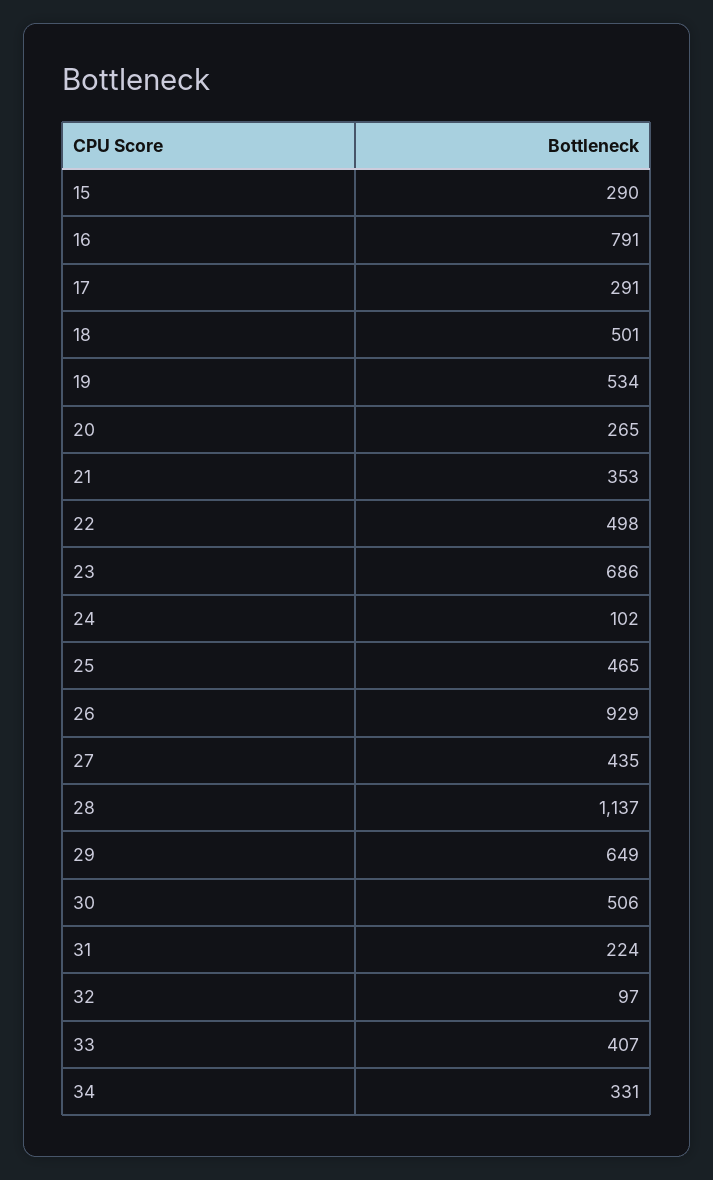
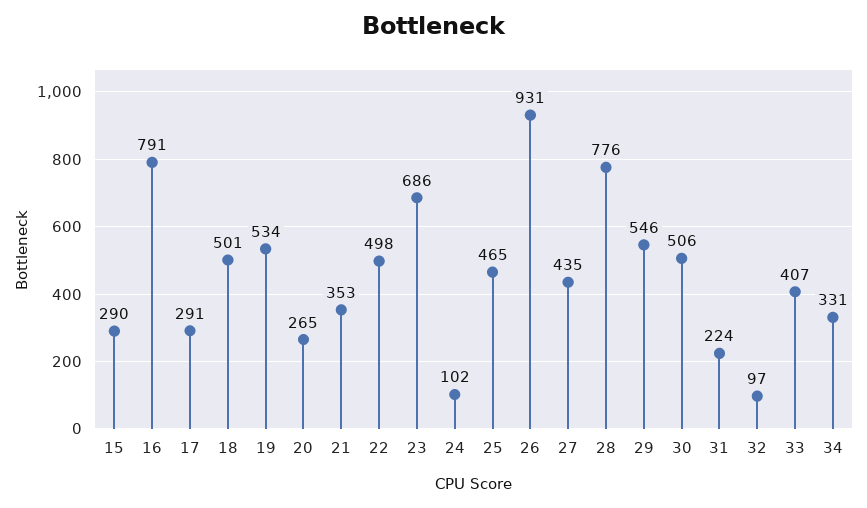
  {
    "15": 290,
    "16": 791,
    "17": 291,
    "18": 501,
    "19": 534,
    "20": 265,
    "21": 353,
    "22": 498,
    "23": 686,
    "24": 102,
    "25": 465,
-   "26": 929,
+   "26": 931,
    "27": 435,
-   "28": 1137,
+   "28": 776,
-   "29": 649,
+   "29": 546,
    "30": 506,
    "31": 224,
    "32": 97,
    "33": 407,
    "34": 331
  }

